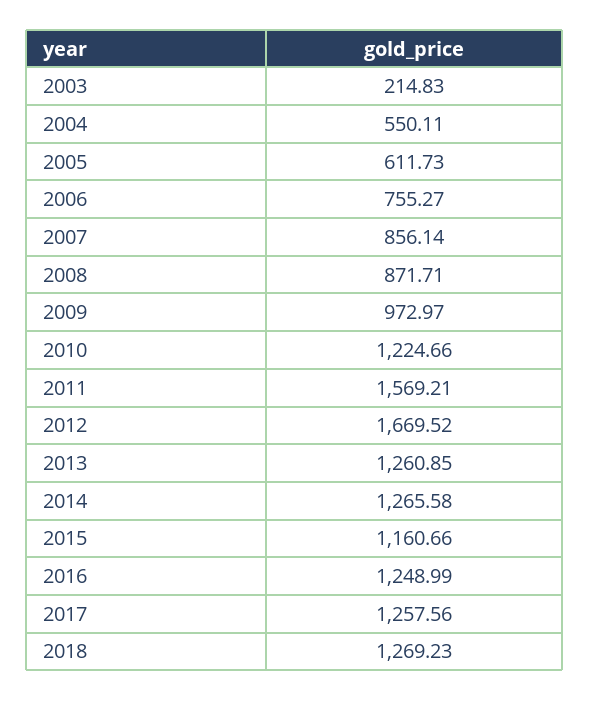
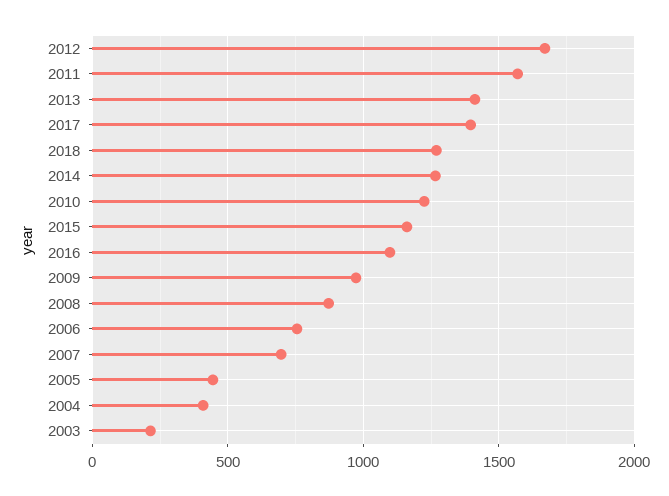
  {
    "2003": 214.83,
-   "2004": 550.11,
+   "2004": 400,
-   "2005": 611.73,
+   "2005": 450,
    "2006": 755.27,
-   "2007": 856.14,
+   "2007": 700,
    "2008": 871.71,
    "2009": 972.97,
    "2010": 1224.66,
    "2011": 1569.21,
    "2012": 1669.52,
-   "2013": 1260.85,
+   "2013": 1400,
    "2014": 1265.58,
    "2015": 1160.66,
-   "2016": 1248.99,
+   "2016": 1100,
-   "2017": 1257.56,
+   "2017": 1400,
    "2018": 1269.23
  }

